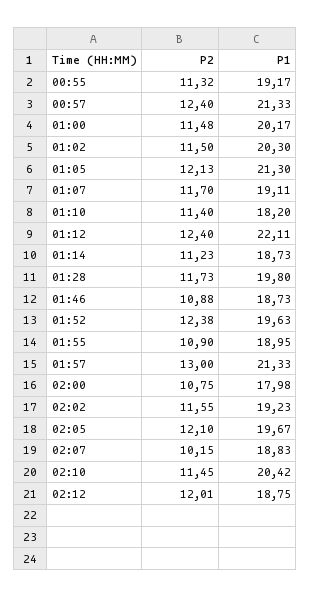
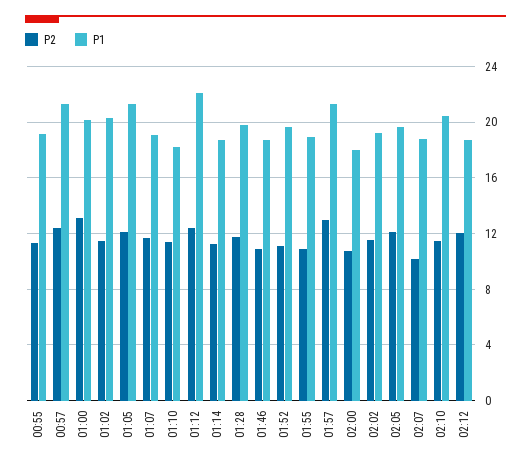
  {
    "P2": {
      "00:55": 11.32,
      "00:57": 12.4,
-     "01:00": 11.48,
+     "01:00": 13,
      "01:02": 11.5,
      "01:05": 12.13,
      "01:07": 11.7,
      "01:10": 11.4,
      "01:12": 12.4,
      "01:14": 11.23,
      "01:28": 11.73,
      "01:46": 10.88,
-     "01:52": 12.38,
+     "01:52": 11,
      "01:55": 10.9,
      "01:57": 13,
      "02:00": 10.75,
      "02:02": 11.55,
      "02:05": 12.1,
      "02:07": 10.15,
      "02:10": 11.45,
      "02:12": 12.01
    },
    "P1": {
      "00:55": 19.17,
      "00:57": 21.33,
      "01:00": 20.17,
      "01:02": 20.3,
      "01:05": 21.3,
      "01:07": 19.11,
      "01:10": 18.2,
      "01:12": 22.11,
      "01:14": 18.73,
      "01:28": 19.8,
      "01:46": 18.73,
      "01:52": 19.63,
      "01:55": 18.95,
      "01:57": 21.33,
      "02:00": 17.98,
      "02:02": 19.23,
      "02:05": 19.67,
      "02:07": 18.83,
      "02:10": 20.42,
      "02:12": 18.75
    }
  }

